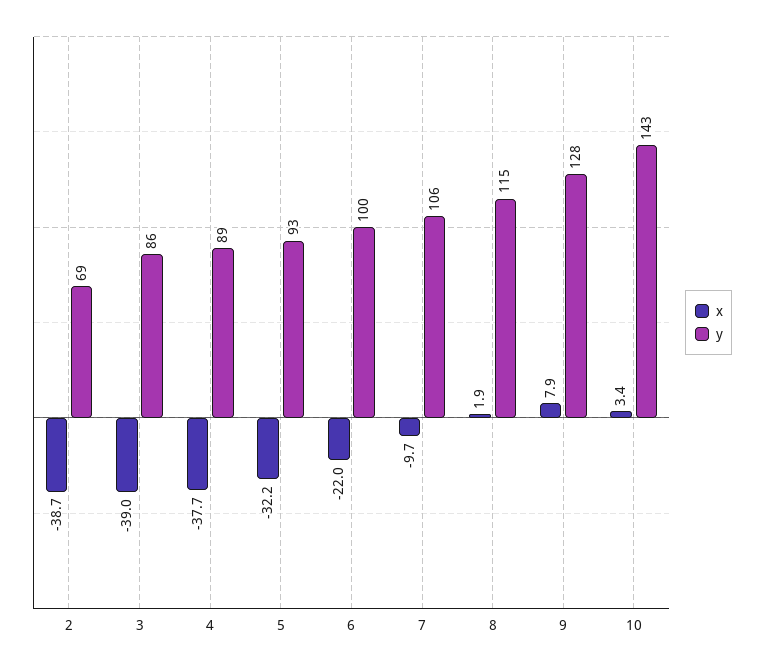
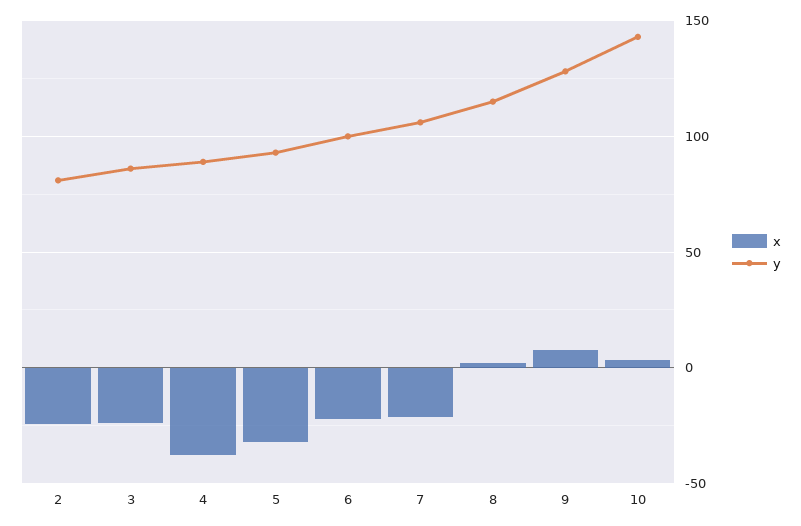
  {
    "x": {
-     "2": -38.7,
+     "2": -25,
-     "3": -39,
+     "3": -25,
      "4": -37.7,
      "5": -32.2,
      "6": -22,
-     "7": -9.7,
+     "7": -20,
      "8": 1.9,
      "9": 7.9,
      "10": 3.4
    },
    "y": {
-     "2": 69,
+     "2": 80,
      "3": 86,
      "4": 89,
      "5": 93,
      "6": 100,
      "7": 106,
      "8": 115,
      "9": 128,
      "10": 143
    }
  }

